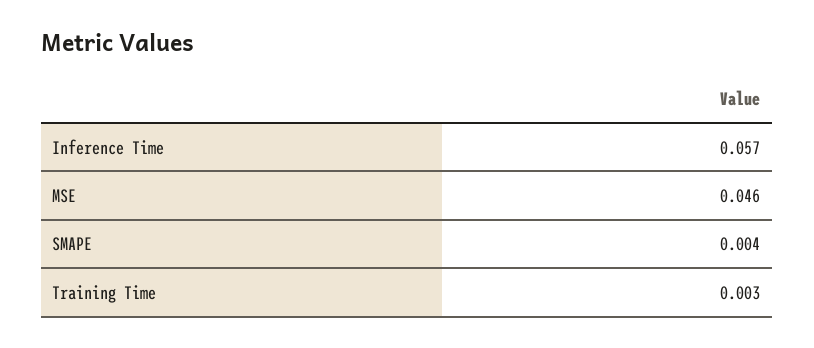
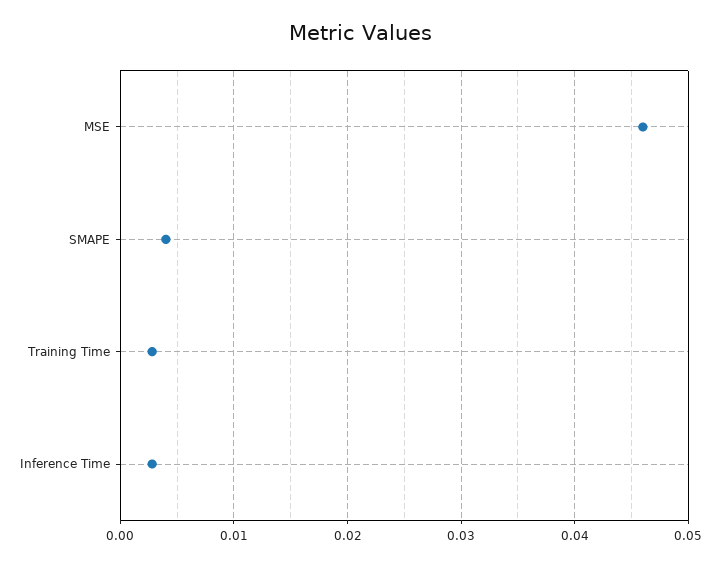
  {
-   "Inference Time": 0.057,
+   "Inference Time": 0.003,
    "MSE": 0.046,
    "SMAPE": 0.004,
    "Training Time": 0.003
  }

